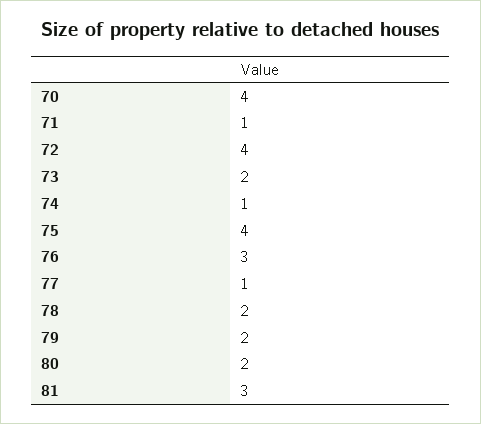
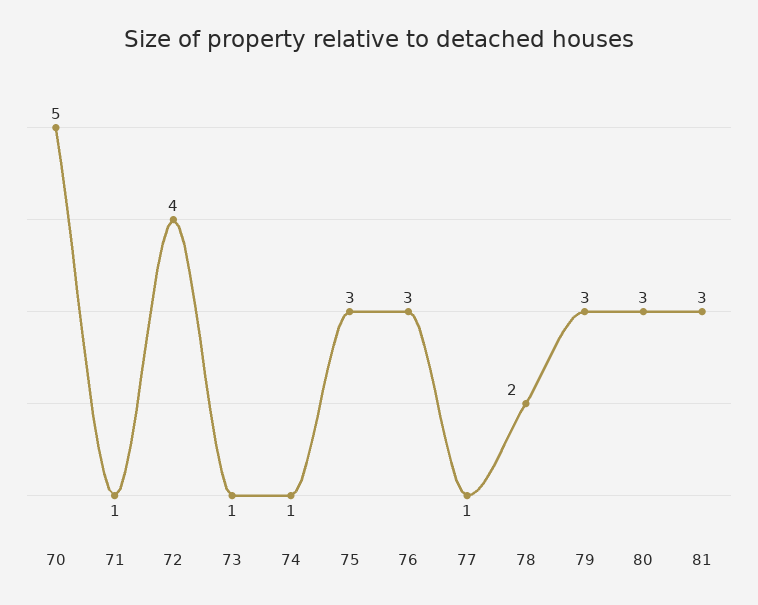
  {
-   "70": 4,
+   "70": 5,
    "71": 1,
    "72": 4,
-   "73": 2,
+   "73": 1,
    "74": 1,
-   "75": 4,
+   "75": 3,
    "76": 3,
    "77": 1,
    "78": 2,
-   "79": 2,
+   "79": 3,
-   "80": 2,
+   "80": 3,
    "81": 3
  }

